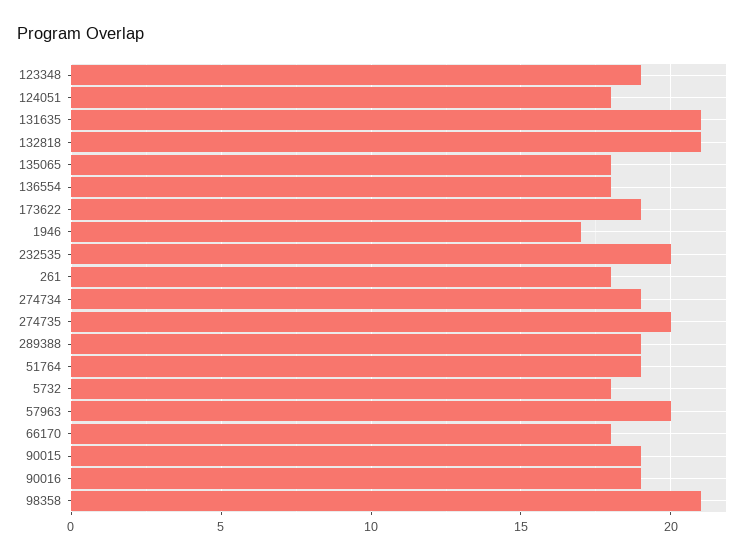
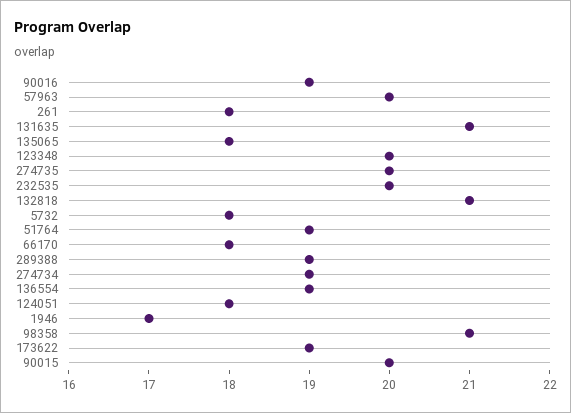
  {
-   "123348": 19,
+   "123348": 20,
    "124051": 18,
    "131635": 21,
    "132818": 21,
    "135065": 18,
-   "136554": 18,
+   "136554": 19,
    "173622": 19,
    "1946": 17,
    "232535": 20,
    "261": 18,
    "274734": 19,
    "274735": 20,
    "289388": 19,
    "51764": 19,
    "5732": 18,
    "57963": 20,
    "66170": 18,
-   "90015": 19,
+   "90015": 20,
    "90016": 19,
    "98358": 21
  }

